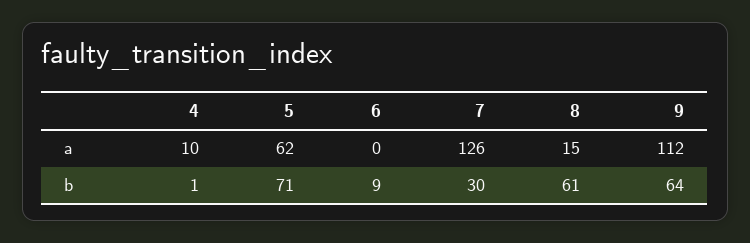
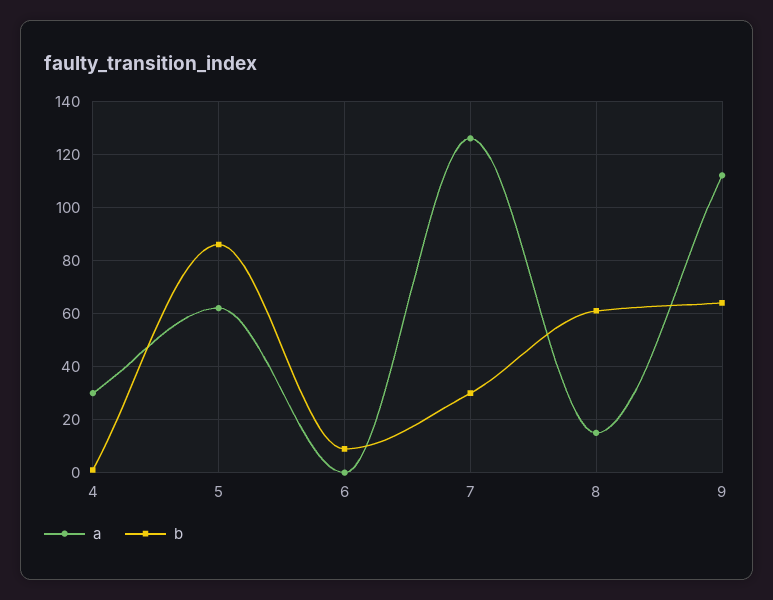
  {
    "a": {
-     "4": 10,
+     "4": 30,
      "5": 62,
      "6": 0,
      "7": 126,
      "8": 15,
      "9": 112
    },
    "b": {
      "4": 1,
-     "5": 71,
+     "5": 85,
      "6": 9,
      "7": 30,
      "8": 61,
      "9": 64
    }
  }

